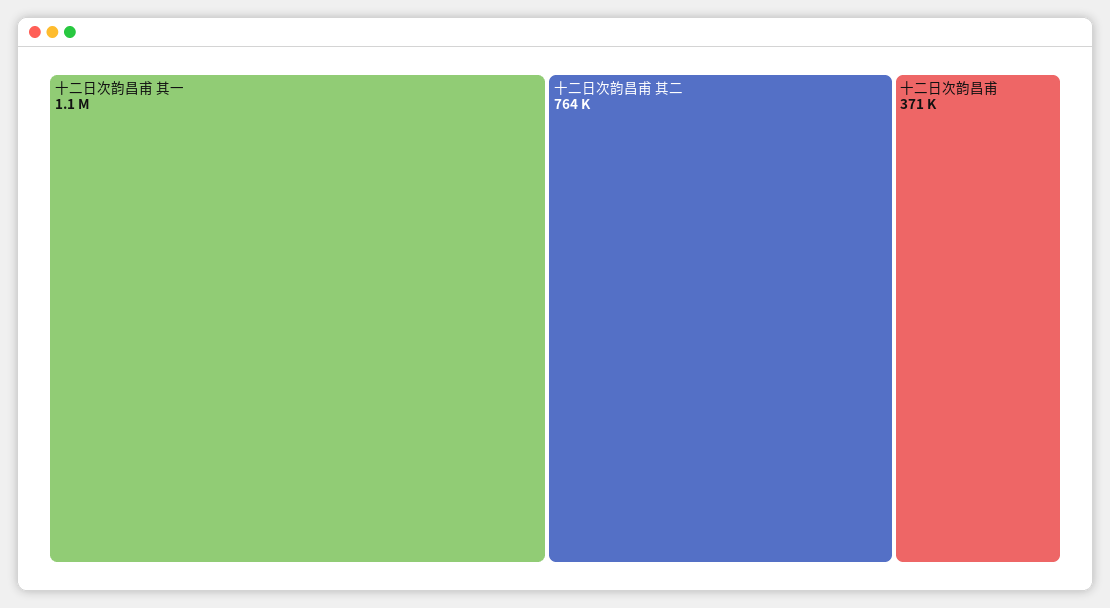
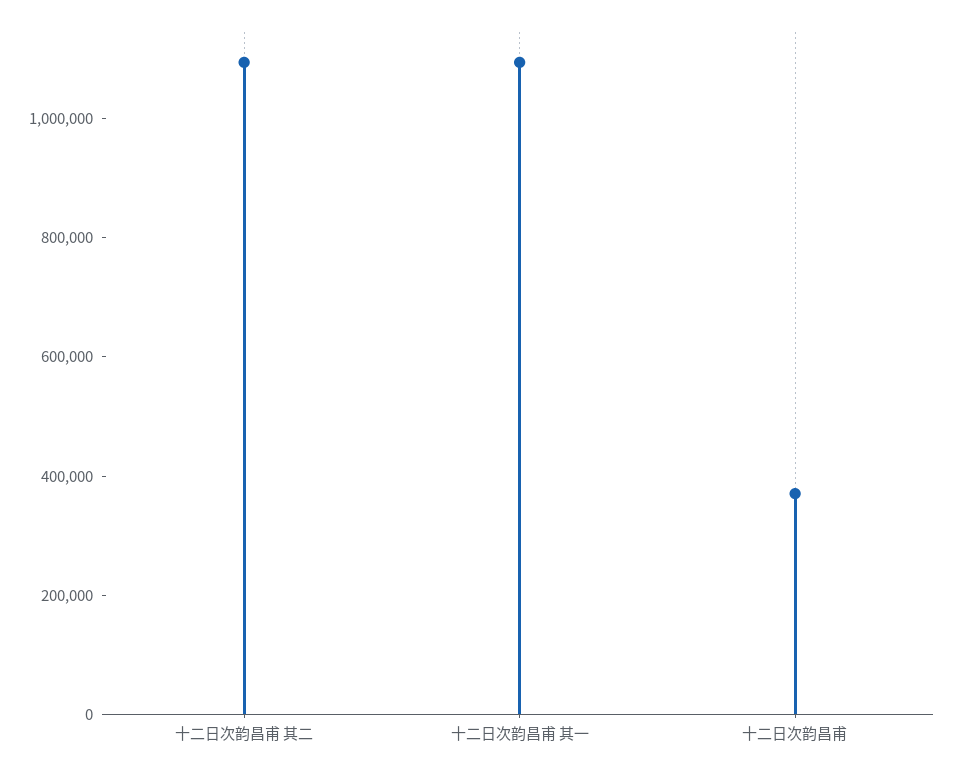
  {
    "十二日次韵昌甫 其一": 1100000,
-   "十二日次韵昌甫 其二": 764000,
+   "十二日次韵昌甫 其二": 1100000,
    "十二日次韵昌甫": 371000
  }

